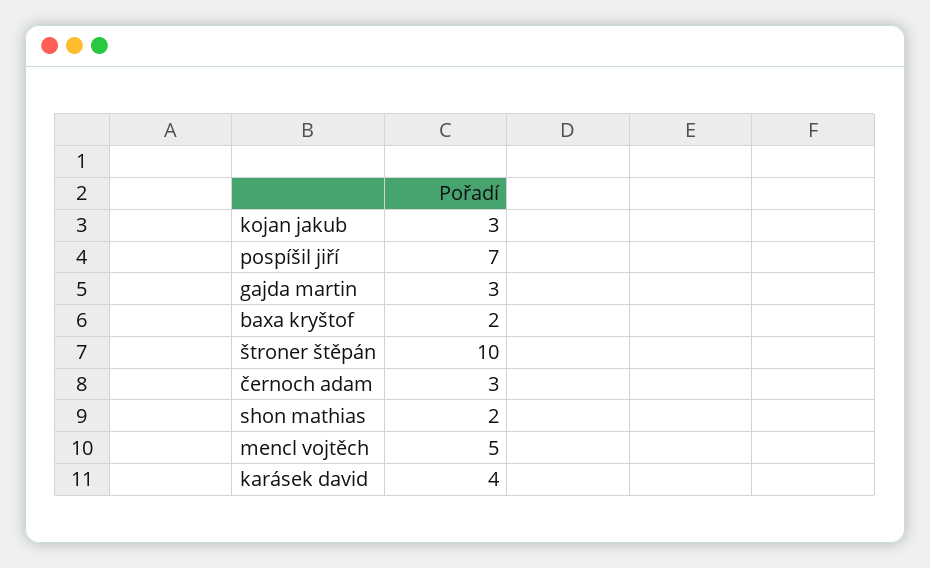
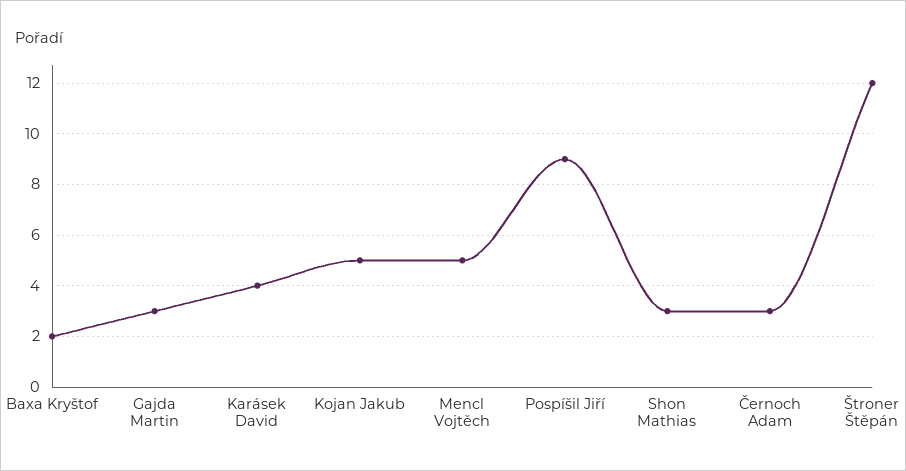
  {
-   "kojan jakub": 3,
+   "kojan jakub": 5,
-   "pospíšil jiří": 7,
+   "pospíšil jiří": 9,
    "gajda martin": 3,
    "baxa kryštof": 2,
-   "štroner štěpán": 10,
+   "štroner štěpán": 12,
    "černoch adam": 3,
-   "shon mathias": 2,
+   "shon mathias": 3,
    "mencl vojtěch": 5,
    "karásek david": 4
  }

